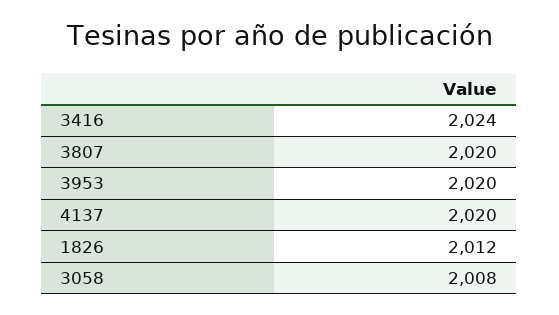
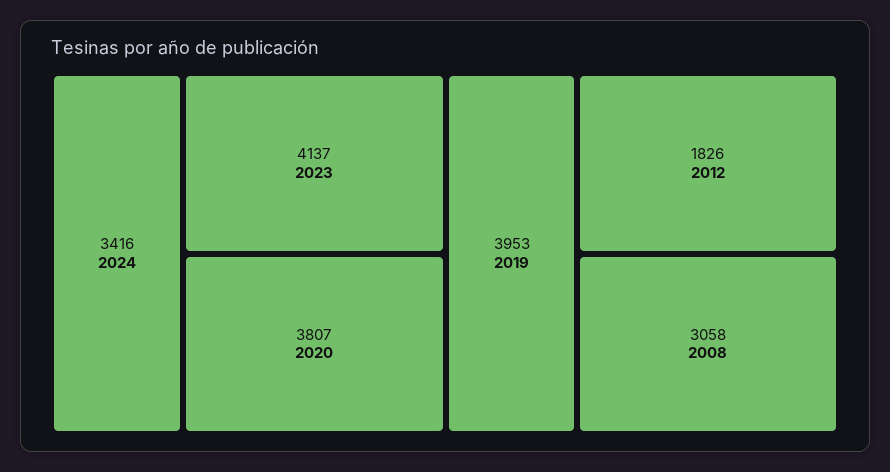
  {
    "3416": 2024,
    "3807": 2020,
-   "3953": 2020,
+   "3953": 2019,
-   "4137": 2020,
+   "4137": 2023,
    "1826": 2012,
    "3058": 2008
  }

